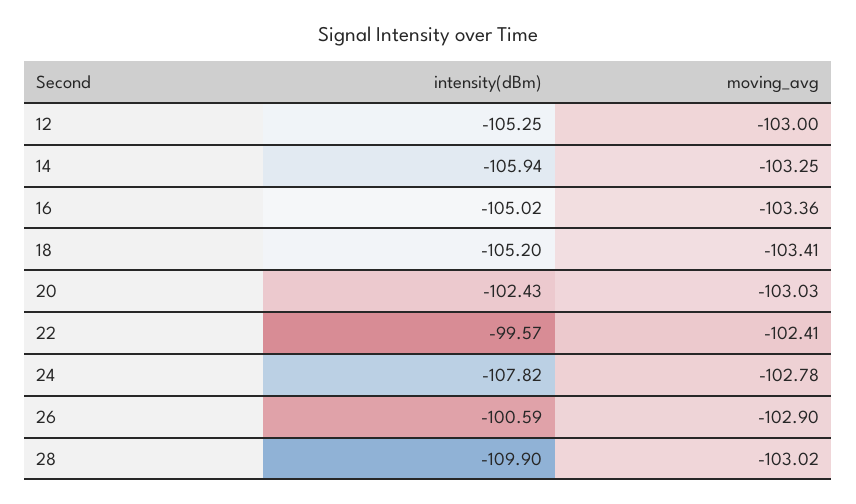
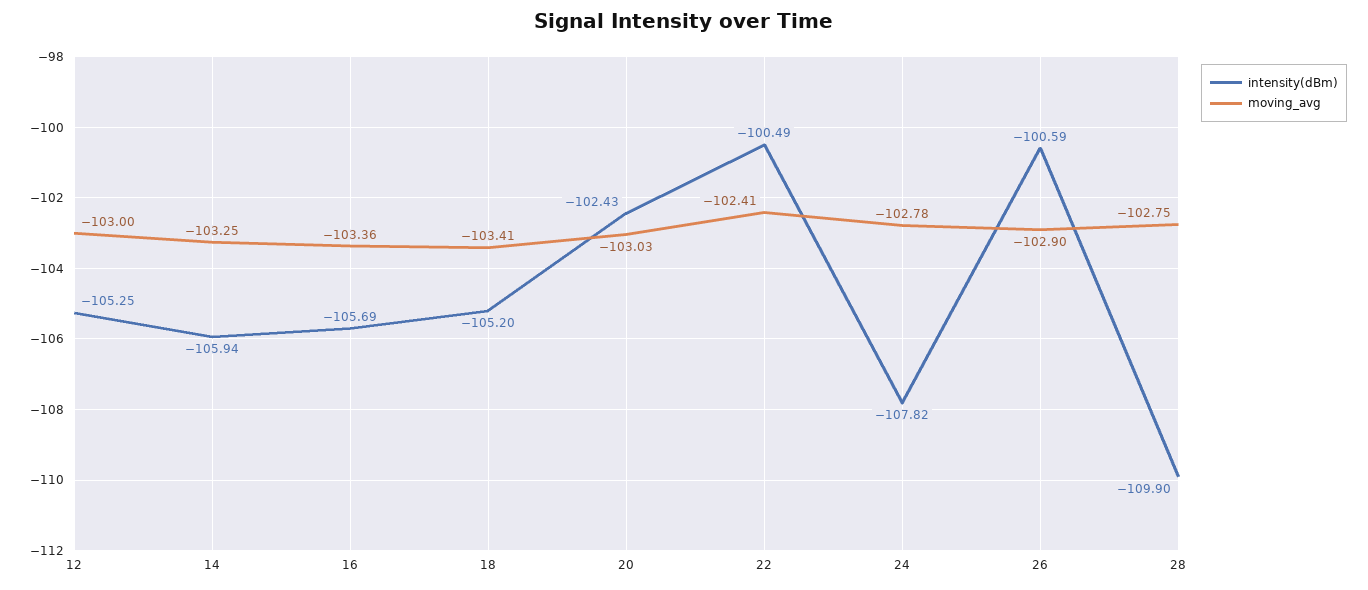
  {
    "intensity(dBm)": {
      "12": -105.25,
      "14": -105.94,
-     "16": -105.02,
+     "16": -105.69,
      "18": -105.2,
      "20": -102.43,
-     "22": -99.57,
+     "22": -100.49,
      "24": -107.82,
      "26": -100.59,
      "28": -109.9
    },
    "moving_avg": {
      "12": -103,
      "14": -103.25,
      "16": -103.36,
      "18": -103.41,
      "20": -103.03,
      "22": -102.41,
      "24": -102.78,
      "26": -102.9,
-     "28": -103.02
+     "28": -102.75
    }
  }

